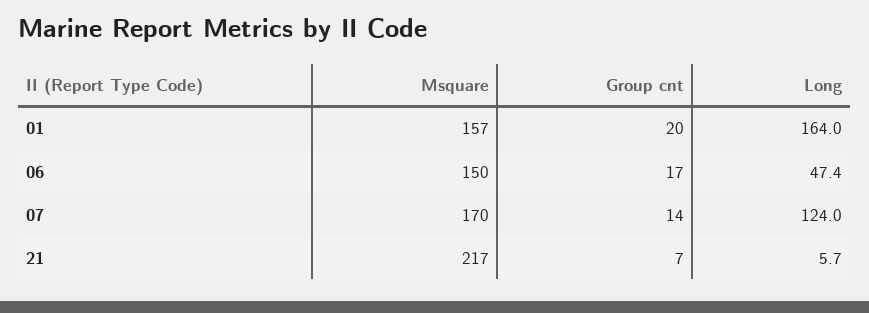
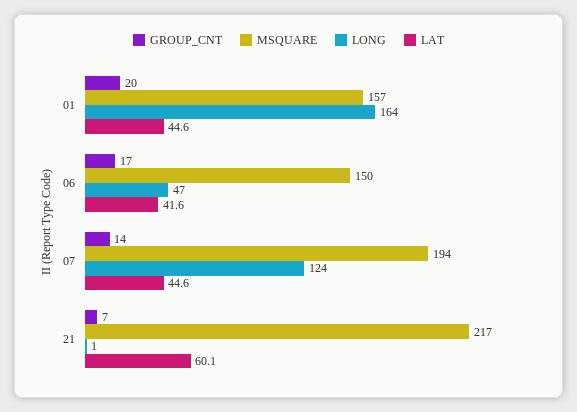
  {
    "Msquare": {
      "01": 157,
      "06": 150,
-     "07": 170,
+     "07": 194,
      "21": 217
    },
    "Group cnt": {
      "01": 20,
      "06": 17,
      "07": 14,
      "21": 7
    },
    "Long": {
      "01": 164,
      "06": 47.4,
      "07": 124,
-     "21": 5.7
+     "21": 1
-   }
+   },
+   "LAT": {
+     "01": 44.6,
+     "06": 41.6,
+     "07": 44.6,
+     "21": 60.1
+   }
  }

